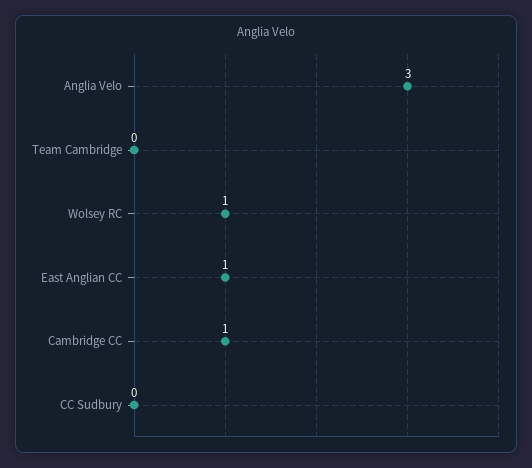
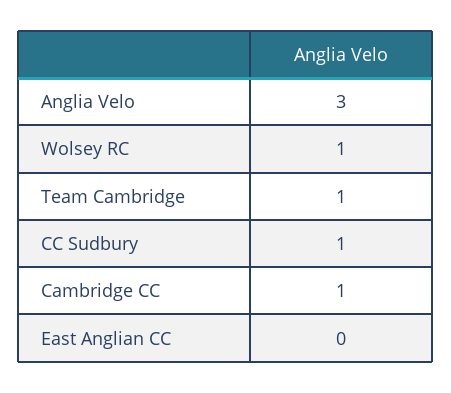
  {
    "Anglia Velo": 3,
-   "Team Cambridge": 0,
+   "Team Cambridge": 1,
    "Wolsey RC": 1,
-   "East Anglian CC": 1,
+   "East Anglian CC": 0,
    "Cambridge CC": 1,
-   "CC Sudbury": 0
+   "CC Sudbury": 1
  }

